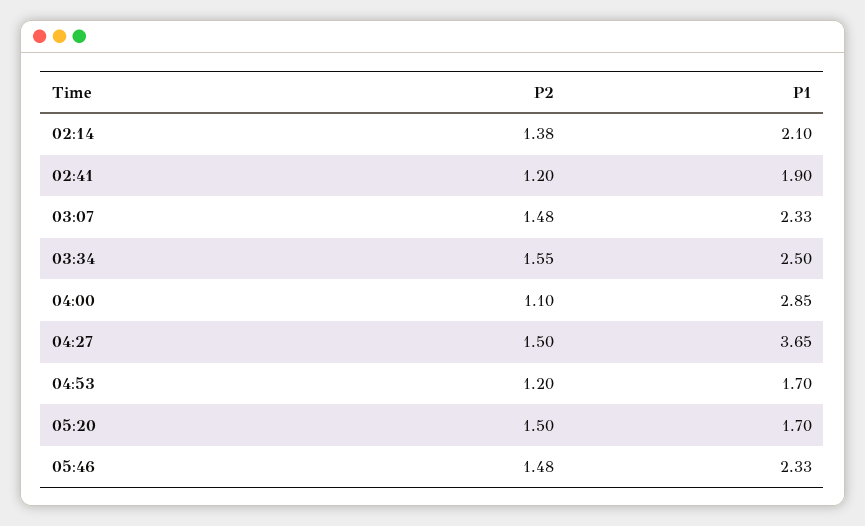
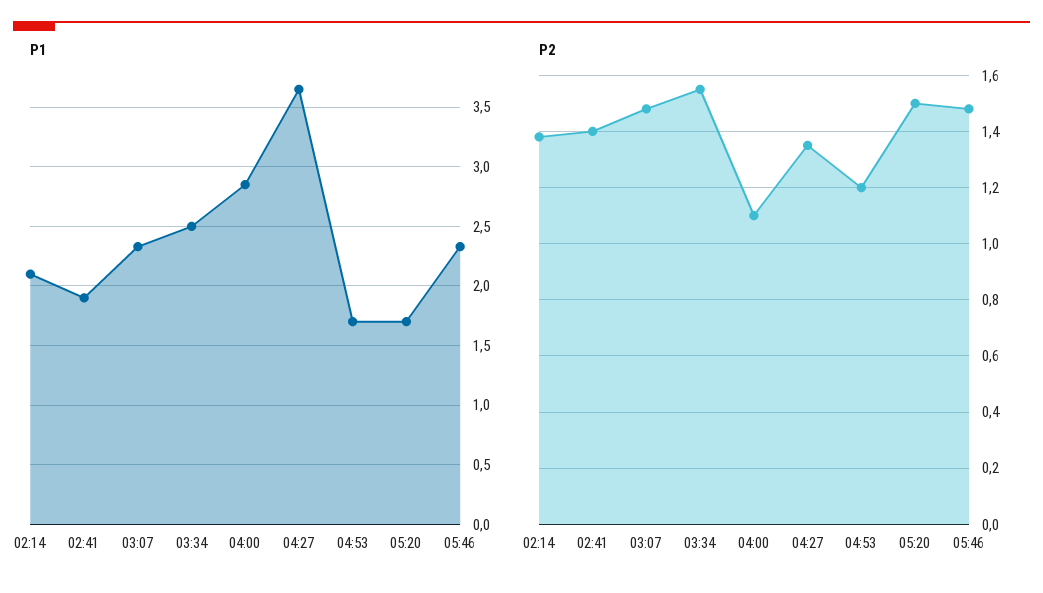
  {
    "P2": {
      "02:14": 1.38,
-     "02:41": 1.2,
+     "02:41": 1.4,
      "03:07": 1.48,
      "03:34": 1.55,
      "04:00": 1.1,
-     "04:27": 1.5,
+     "04:27": 1.35,
      "04:53": 1.2,
      "05:20": 1.5,
      "05:46": 1.48
    },
    "P1": {
      "02:14": 2.1,
      "02:41": 1.9,
      "03:07": 2.33,
      "03:34": 2.5,
      "04:00": 2.85,
      "04:27": 3.65,
      "04:53": 1.7,
      "05:20": 1.7,
      "05:46": 2.33
    }
  }

